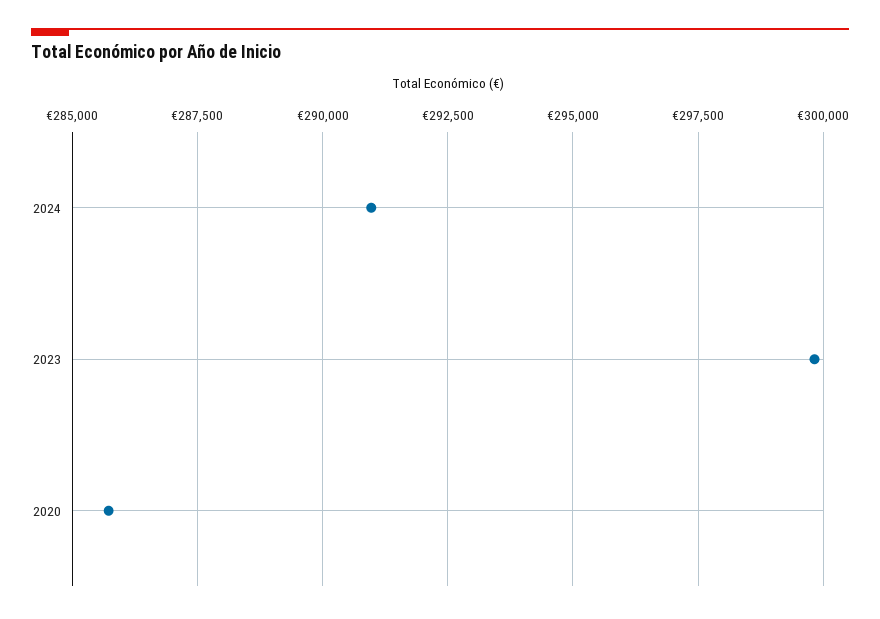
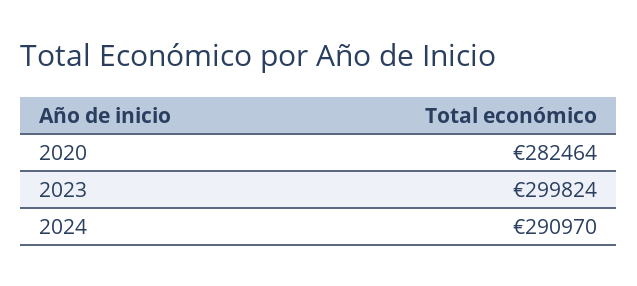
  {
    "2024": 290970,
    "2023": 299824,
-   "2020": 285750
+   "2020": 282464
  }

